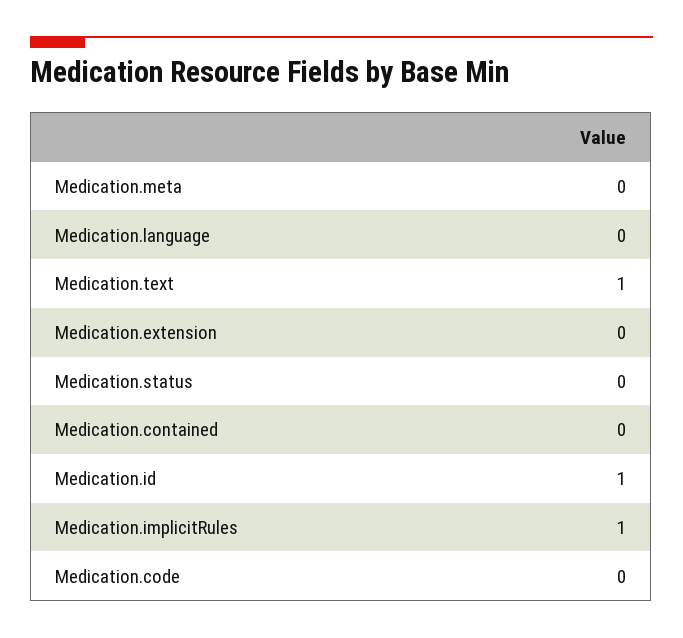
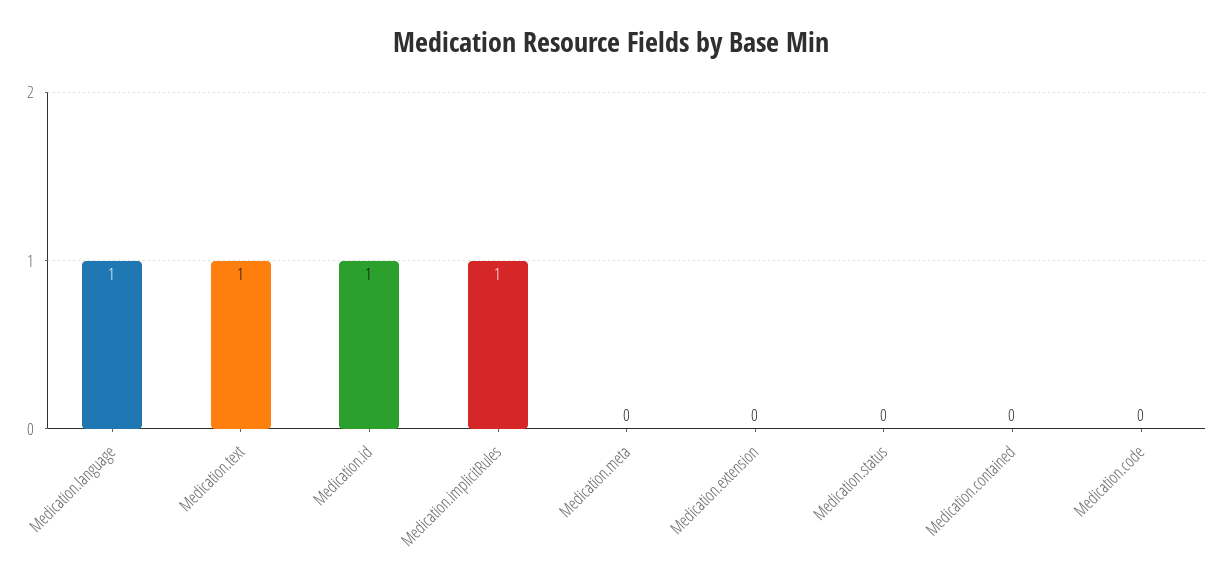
  {
    "Medication.meta": 0,
-   "Medication.language": 0,
+   "Medication.language": 1,
    "Medication.text": 1,
    "Medication.extension": 0,
    "Medication.status": 0,
    "Medication.contained": 0,
    "Medication.id": 1,
    "Medication.implicitRules": 1,
    "Medication.code": 0
  }

